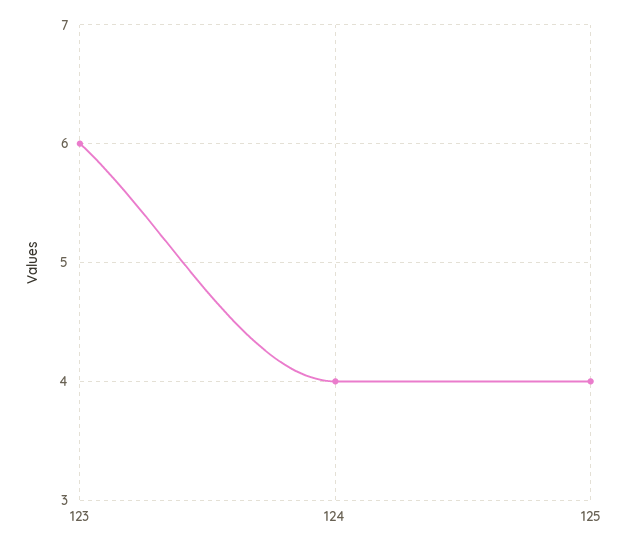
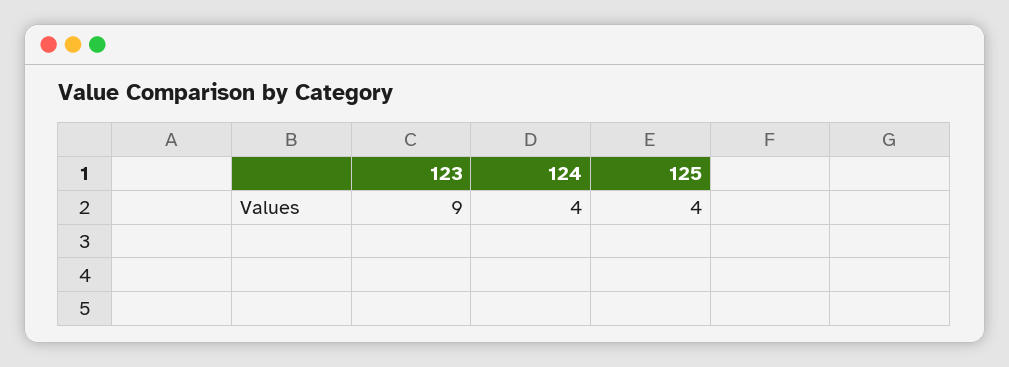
  {
-   "123": 6,
+   "123": 9,
    "124": 4,
    "125": 4
  }

